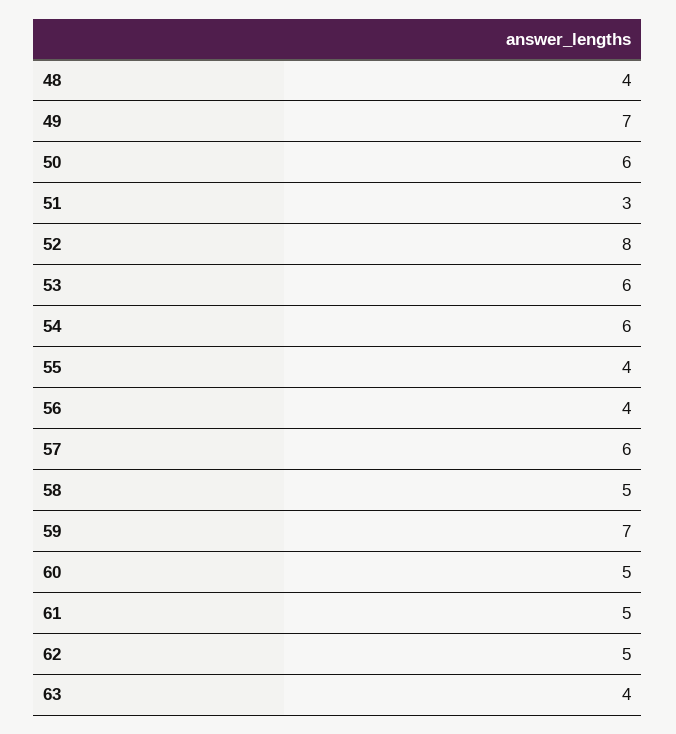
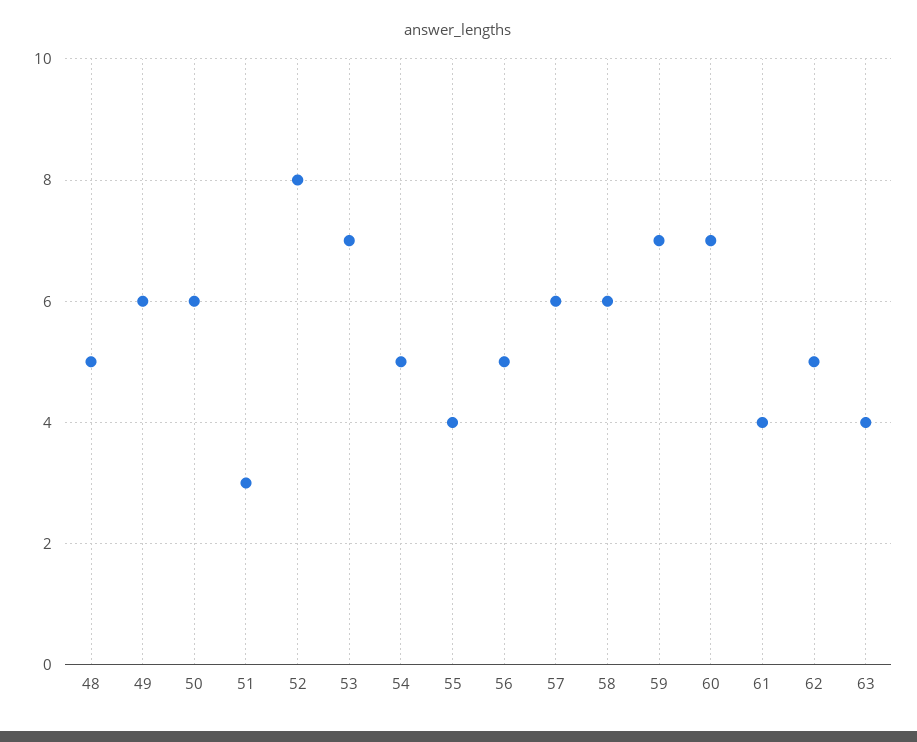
  {
-   "48": 4,
+   "48": 5,
-   "49": 7,
+   "49": 6,
    "50": 6,
    "51": 3,
    "52": 8,
-   "53": 6,
+   "53": 7,
-   "54": 6,
+   "54": 5,
    "55": 4,
-   "56": 4,
+   "56": 5,
    "57": 6,
-   "58": 5,
+   "58": 6,
    "59": 7,
-   "60": 5,
+   "60": 7,
-   "61": 5,
+   "61": 4,
    "62": 5,
    "63": 4
  }

